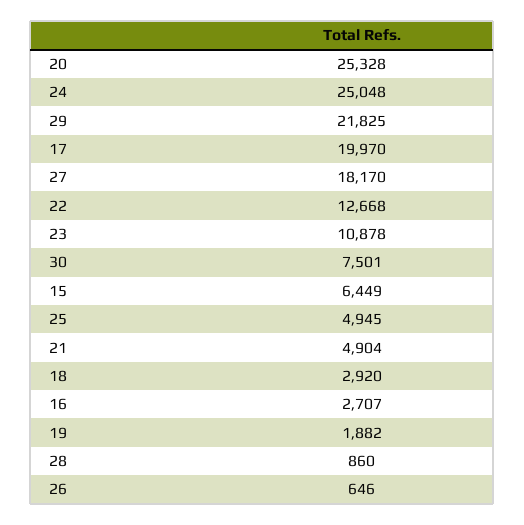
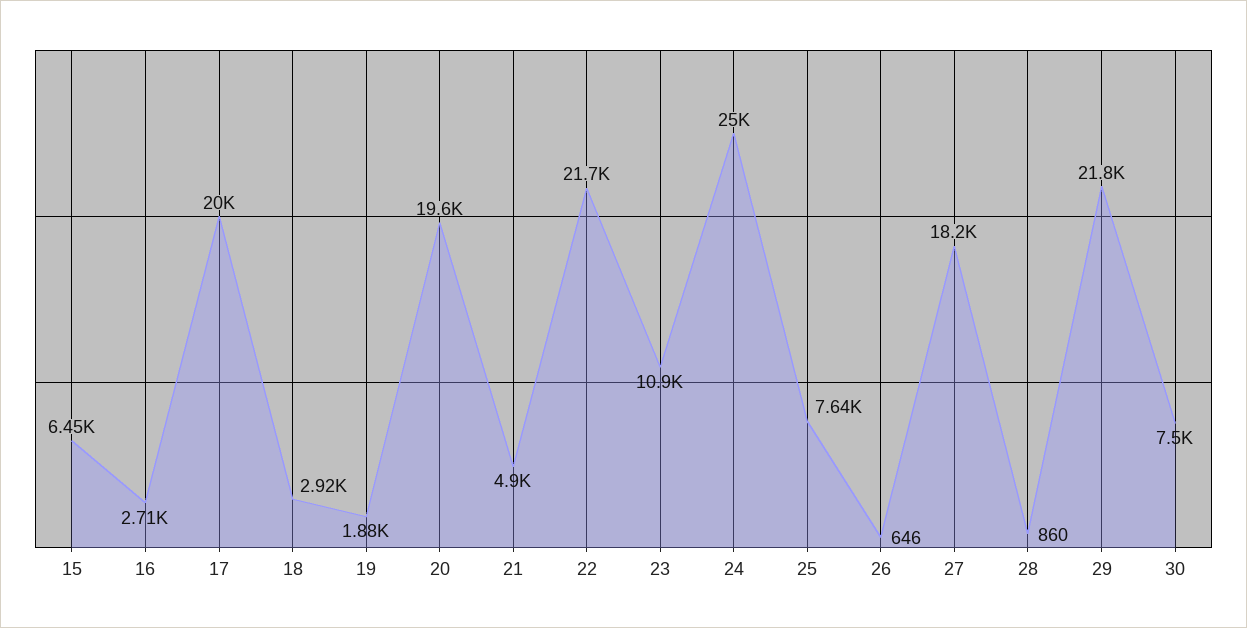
  {
-   "20": 25328,
+   "20": 19600,
    "24": 25048,
    "29": 21825,
    "17": 19970,
    "27": 18170,
-   "22": 12668,
+   "22": 21700,
    "23": 10878,
    "30": 7501,
    "15": 6449,
-   "25": 4945,
+   "25": 7640,
    "21": 4904,
    "18": 2920,
    "16": 2707,
    "19": 1882,
    "28": 860,
    "26": 646
  }

